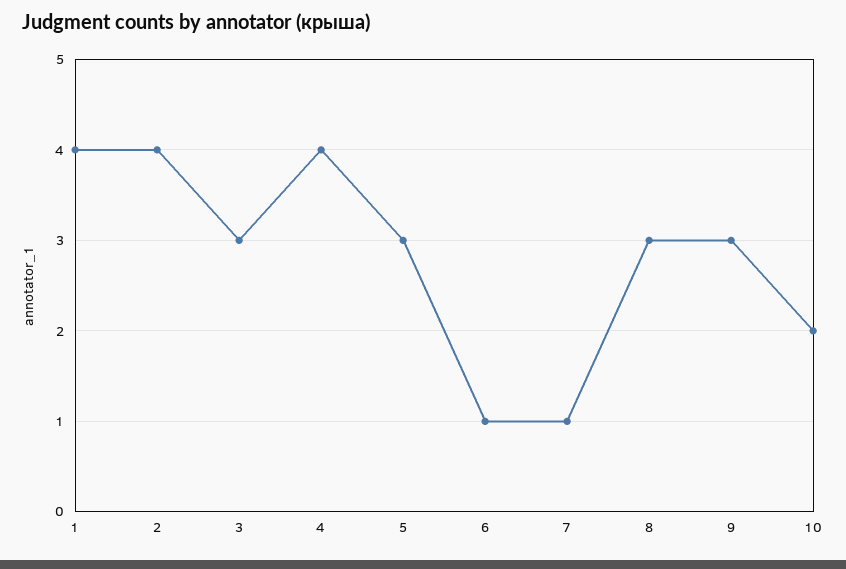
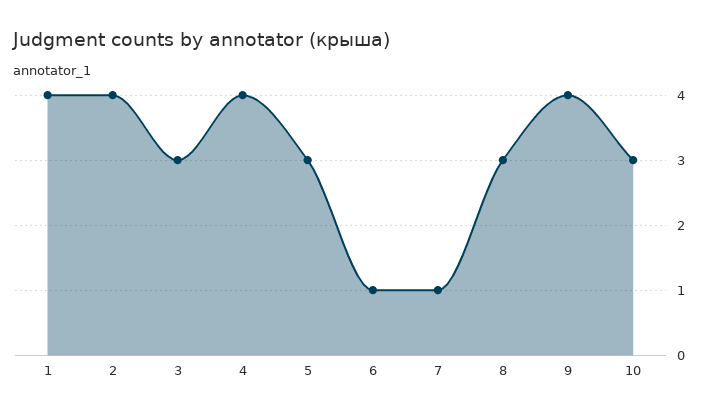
  {
    "1": 4,
    "2": 4,
    "3": 3,
    "4": 4,
    "5": 3,
    "6": 1,
    "7": 1,
    "8": 3,
-   "9": 3,
+   "9": 4,
-   "10": 2
+   "10": 3
  }

